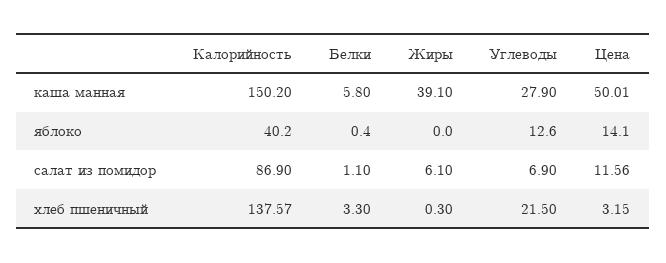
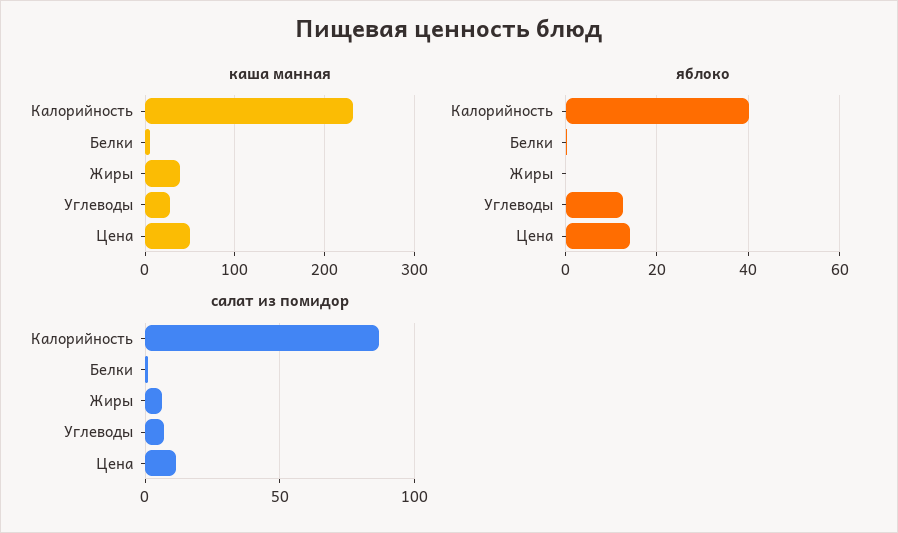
  {
    "каша манная": {
-     "Калорийность": 150.2,
+     "Калорийность": 230,
      "Белки": 5.8,
      "Жиры": 39.1,
      "Углеводы": 27.9,
      "Цена": 50.01
    },
    "яблоко": {
      "Калорийность": 40.2,
      "Белки": 0.4,
      "Жиры": 0,
      "Углеводы": 12.6,
      "Цена": 14.1
    },
    "салат из помидор": {
      "Калорийность": 86.9,
      "Белки": 1.1,
      "Жиры": 6.1,
      "Углеводы": 6.9,
      "Цена": 11.56
-   },
+   }
-   "хлеб пшеничный": {
-     "Калорийность": 137.57,
-     "Белки": 3.3,
-     "Жиры": 0.3,
-     "Углеводы": 21.5,
-     "Цена": 3.15
-   }
  }

